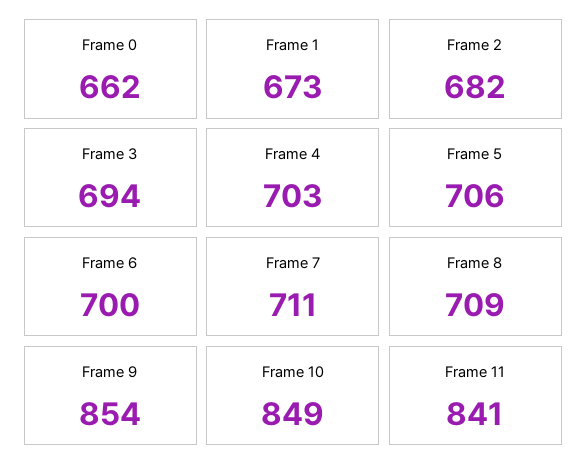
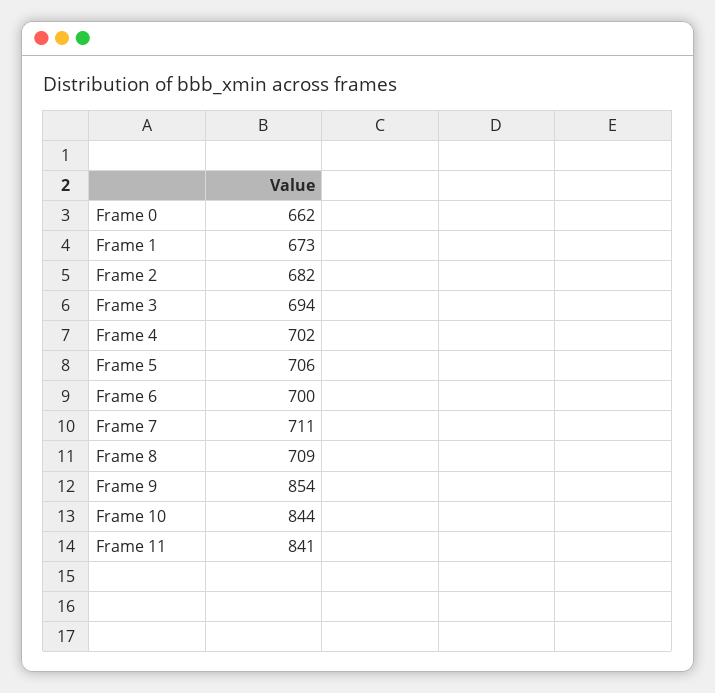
  {
    "Frame 0": 662,
    "Frame 1": 673,
    "Frame 2": 682,
    "Frame 3": 694,
-   "Frame 4": 703,
+   "Frame 4": 702,
    "Frame 5": 706,
    "Frame 6": 700,
    "Frame 7": 711,
    "Frame 8": 709,
    "Frame 9": 854,
-   "Frame 10": 849,
+   "Frame 10": 844,
    "Frame 11": 841
  }

